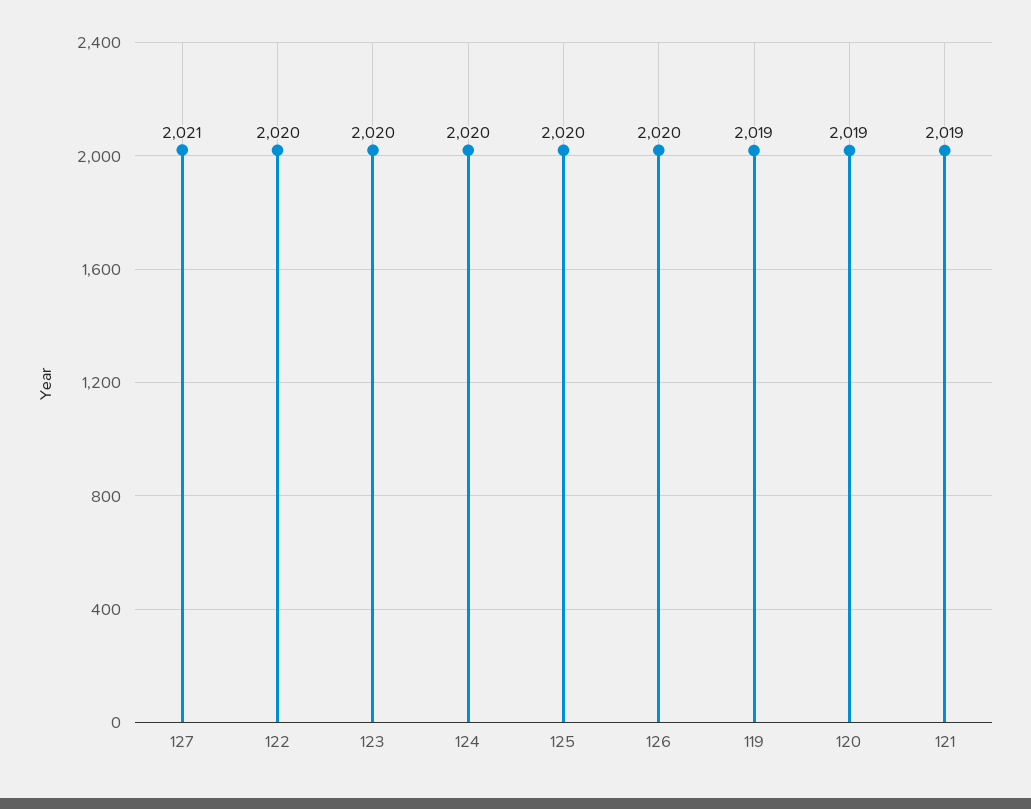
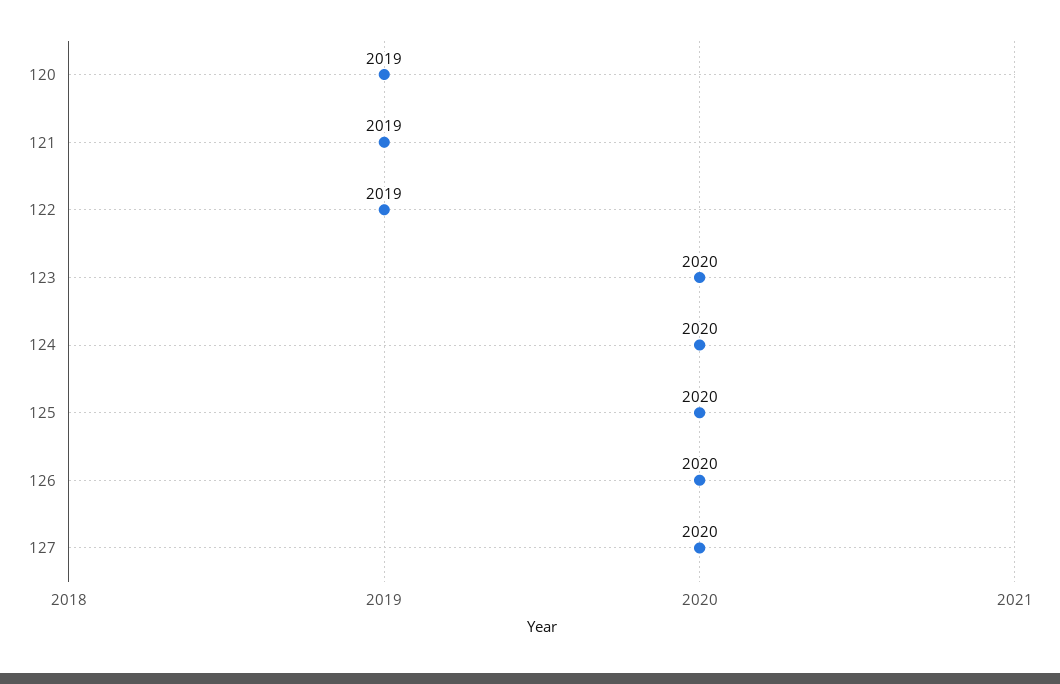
  {
-   "127": 2021,
+   "127": 2020,
-   "122": 2020,
+   "122": 2019,
    "123": 2020,
    "124": 2020,
    "125": 2020,
    "126": 2020,
-   "119": 2019,
    "120": 2019,
    "121": 2019
  }

